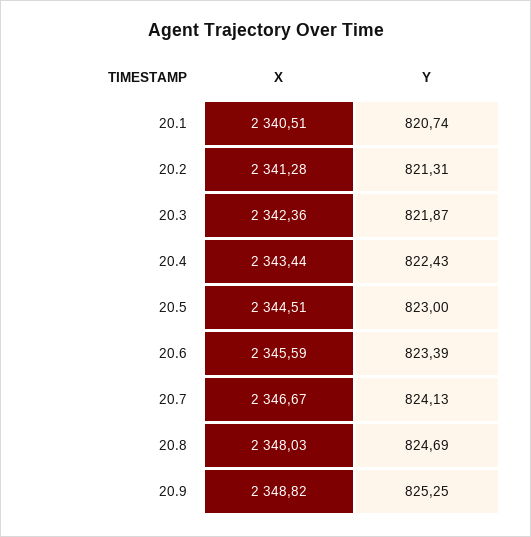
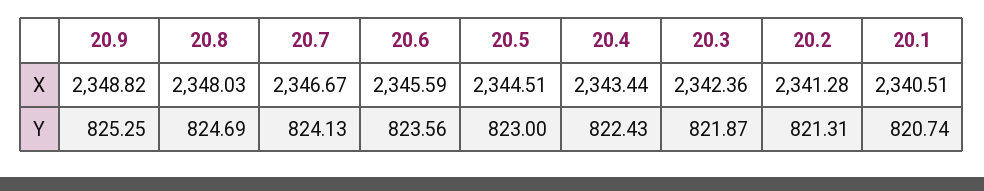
  {
    "X": {
      "20.1": 2340.51,
      "20.2": 2341.28,
      "20.3": 2342.36,
      "20.4": 2343.44,
      "20.5": 2344.51,
      "20.6": 2345.59,
      "20.7": 2346.67,
      "20.8": 2348.03,
      "20.9": 2348.82
    },
    "Y": {
      "20.1": 820.74,
      "20.2": 821.31,
      "20.3": 821.87,
      "20.4": 822.43,
      "20.5": 823,
-     "20.6": 823.39,
+     "20.6": 823.56,
      "20.7": 824.13,
      "20.8": 824.69,
      "20.9": 825.25
    }
  }

